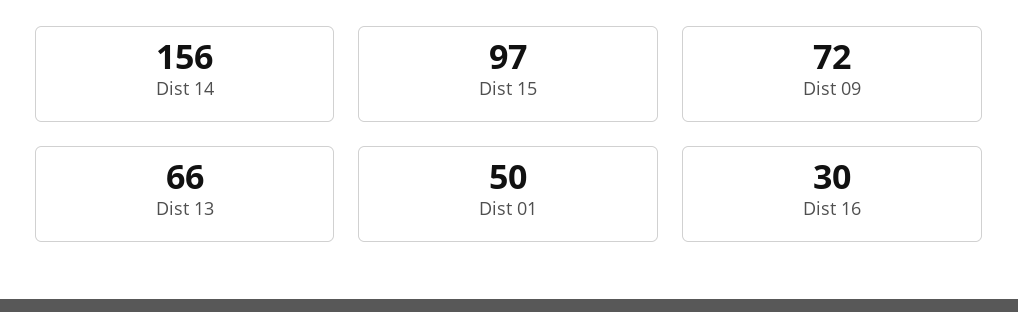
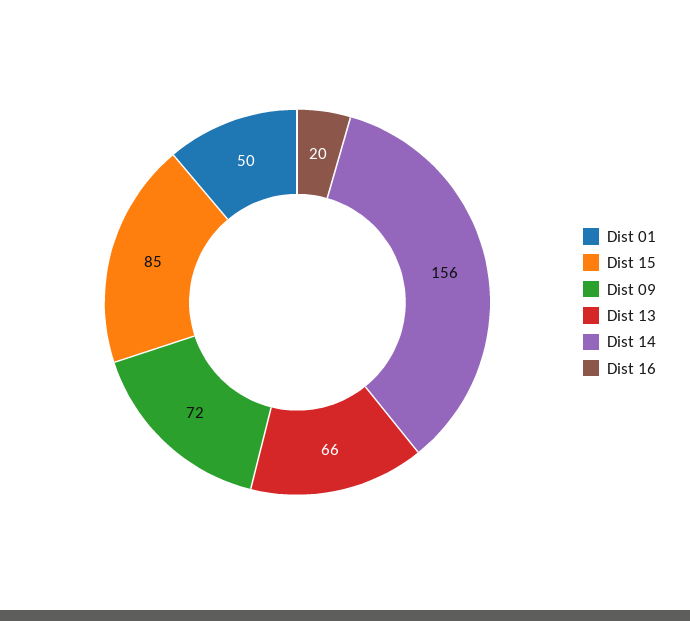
  {
    "Dist 14": 156,
-   "Dist 15": 97,
+   "Dist 15": 85,
    "Dist 09": 72,
    "Dist 13": 66,
    "Dist 01": 50,
-   "Dist 16": 30
+   "Dist 16": 20
  }

